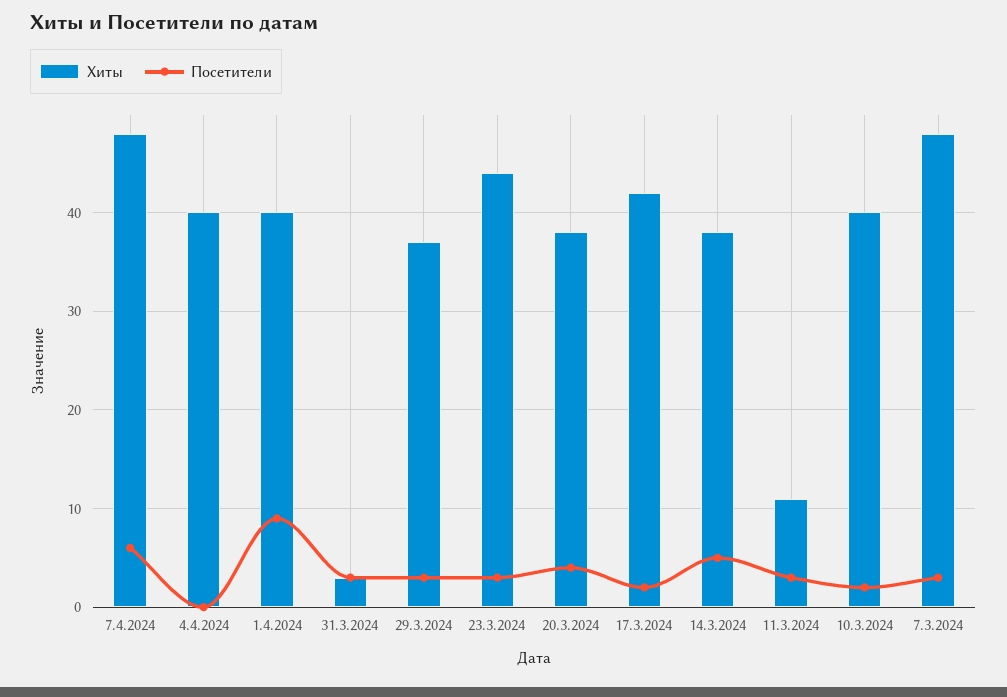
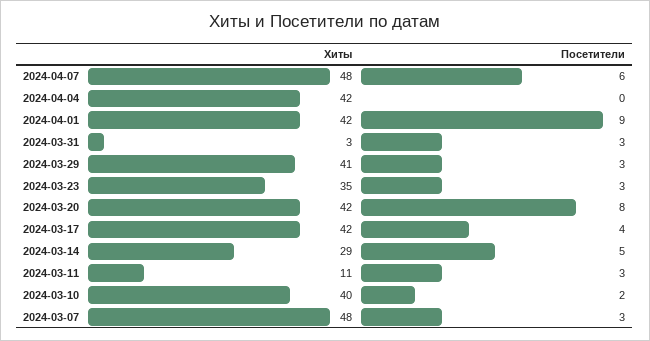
  {
    "Хиты": {
      "7.4.2024": 48,
-     "4.4.2024": 40,
+     "4.4.2024": 42,
-     "1.4.2024": 40,
+     "1.4.2024": 42,
      "31.3.2024": 3,
-     "29.3.2024": 37,
+     "29.3.2024": 41,
-     "23.3.2024": 44,
+     "23.3.2024": 35,
-     "20.3.2024": 38,
+     "20.3.2024": 42,
      "17.3.2024": 42,
-     "14.3.2024": 38,
+     "14.3.2024": 29,
      "11.3.2024": 11,
      "10.3.2024": 40,
      "7.3.2024": 48
    },
    "Посетители": {
      "7.4.2024": 6,
      "4.4.2024": 0,
      "1.4.2024": 9,
      "31.3.2024": 3,
      "29.3.2024": 3,
      "23.3.2024": 3,
-     "20.3.2024": 4,
+     "20.3.2024": 8,
-     "17.3.2024": 2,
+     "17.3.2024": 4,
      "14.3.2024": 5,
      "11.3.2024": 3,
      "10.3.2024": 2,
      "7.3.2024": 3
    }
  }

